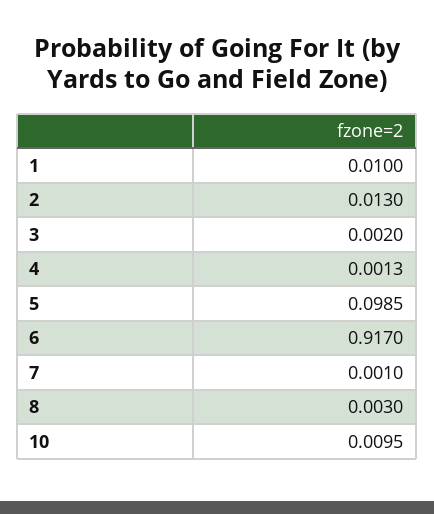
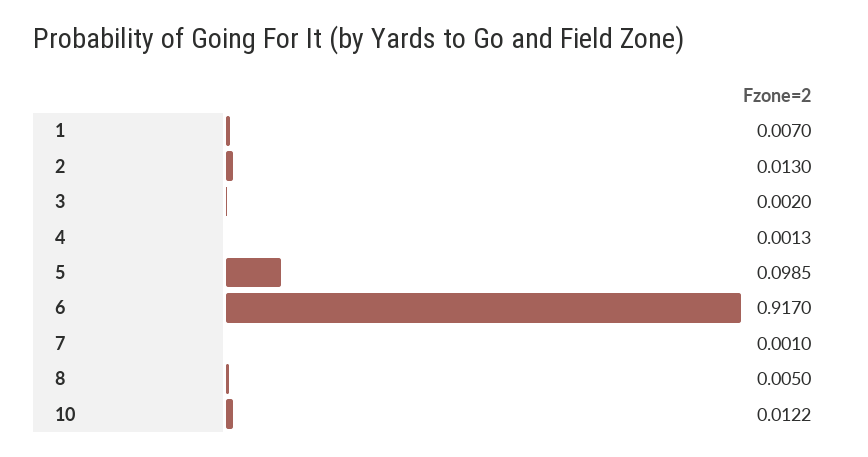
  {
-   "1": 0.01,
+   "1": 0.007,
    "2": 0.013,
    "3": 0.002,
    "4": 0.0013,
    "5": 0.0985,
    "6": 0.917,
    "7": 0.001,
-   "8": 0.003,
+   "8": 0.005,
-   "10": 0.0095
+   "10": 0.0122
  }

